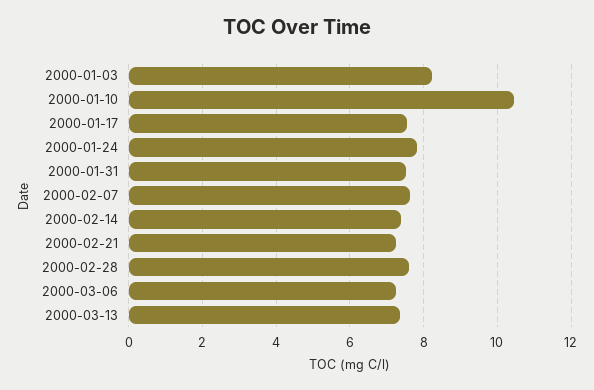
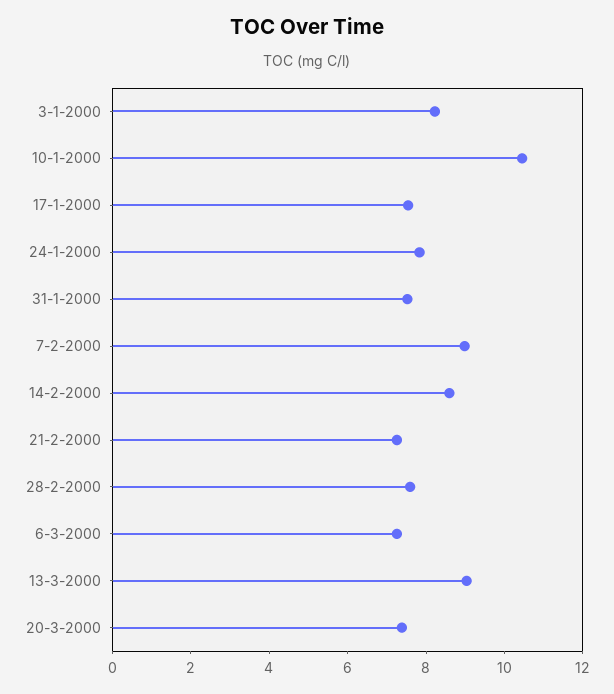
  {
    "2000-01-03": 8.2,
    "2000-01-10": 10.4,
    "2000-01-17": 7.6,
    "2000-01-24": 7.8,
    "2000-01-31": 7.6,
-   "2000-02-07": 7.6,
+   "2000-02-07": 9,
-   "2000-02-14": 7.4,
+   "2000-02-14": 8.5,
    "2000-02-21": 7.2,
    "2000-02-28": 7.6,
    "2000-03-06": 7.2,
-   "2000-03-13": 7.4
+   "2000-03-13": 9,
+   "20-3-2000": 7.5
  }

